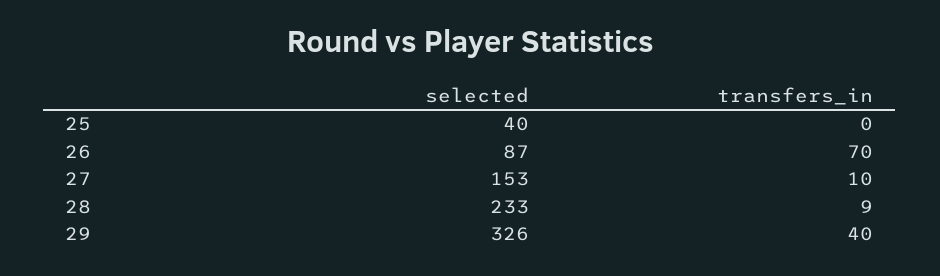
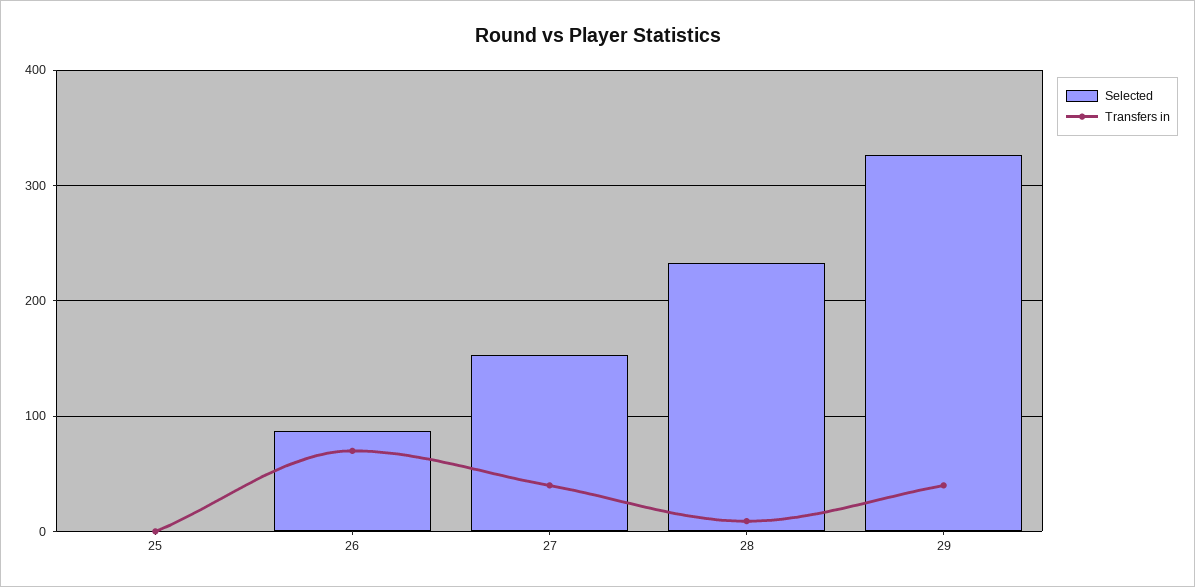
  {
    "selected": {
-     "25": 40,
+     "25": 0,
      "26": 87,
      "27": 153,
      "28": 233,
      "29": 326
    },
    "transfers_in": {
      "25": 0,
      "26": 70,
-     "27": 10,
+     "27": 40,
      "28": 9,
      "29": 40
    }
  }

